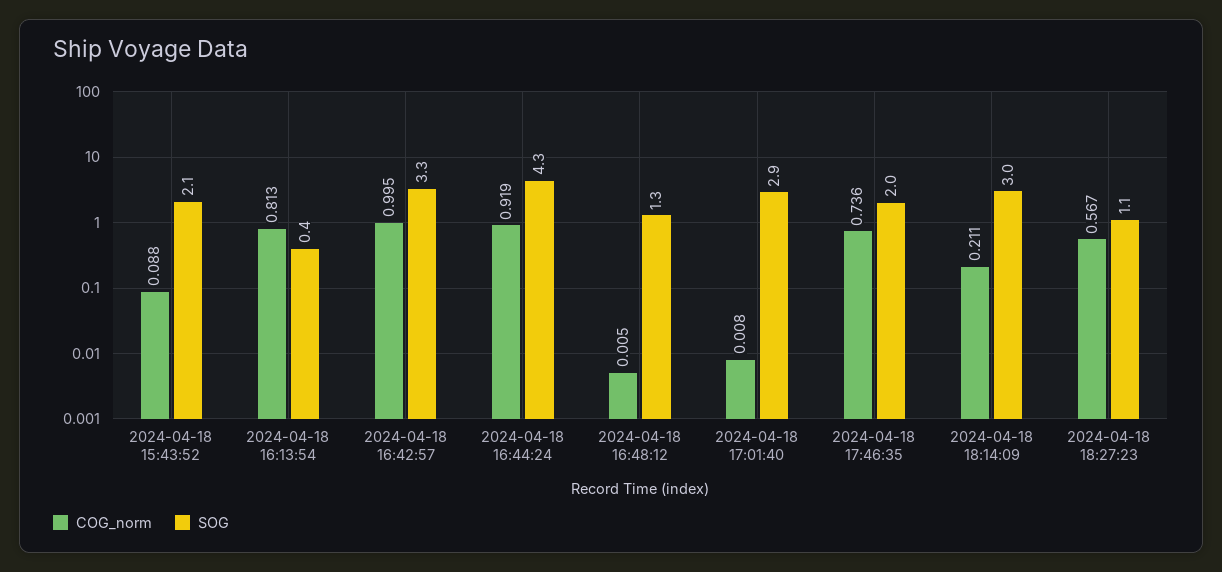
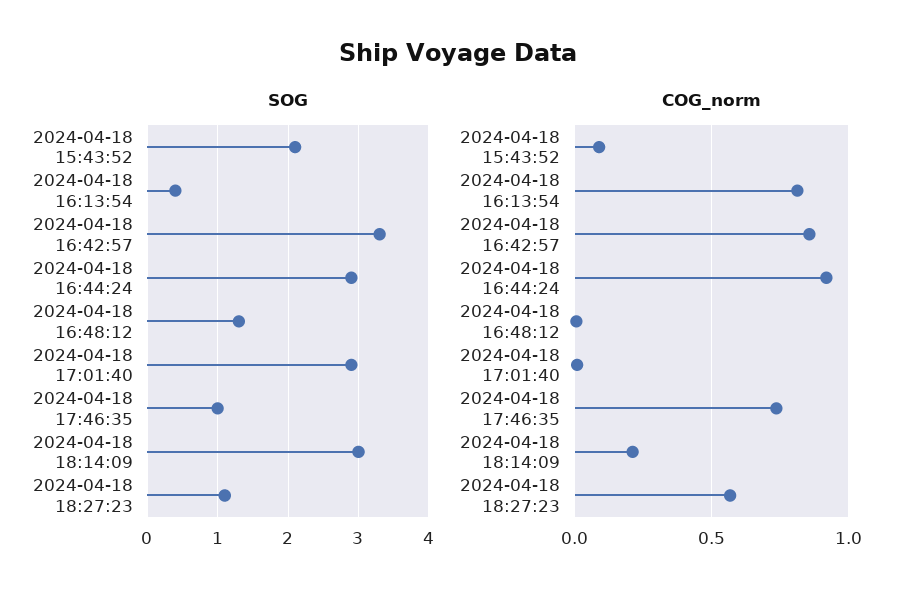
  {
    "COG_norm": {
      "2024-04-18 15:43:52": 0.088,
      "2024-04-18 16:13:54": 0.813,
-     "2024-04-18 16:42:57": 0.995,
+     "2024-04-18 16:42:57": 0.85,
      "2024-04-18 16:44:24": 0.919,
      "2024-04-18 16:48:12": 0.005,
      "2024-04-18 17:01:40": 0.008,
      "2024-04-18 17:46:35": 0.736,
      "2024-04-18 18:14:09": 0.211,
      "2024-04-18 18:27:23": 0.567
    },
    "SOG": {
      "2024-04-18 15:43:52": 2.1,
      "2024-04-18 16:13:54": 0.4,
      "2024-04-18 16:42:57": 3.3,
-     "2024-04-18 16:44:24": 4.3,
+     "2024-04-18 16:44:24": 2.9,
      "2024-04-18 16:48:12": 1.3,
      "2024-04-18 17:01:40": 2.9,
-     "2024-04-18 17:46:35": 2,
+     "2024-04-18 17:46:35": 1,
      "2024-04-18 18:14:09": 3,
      "2024-04-18 18:27:23": 1.1
    }
  }

